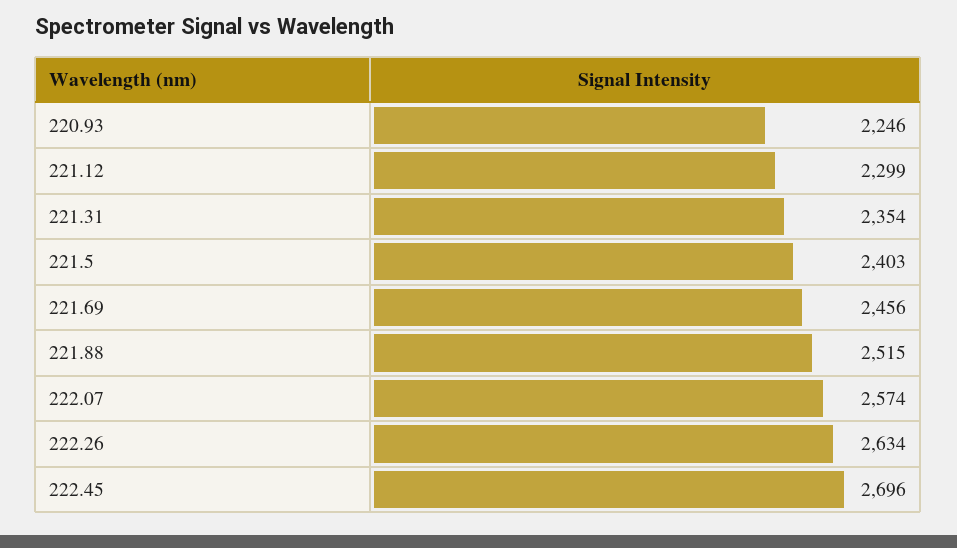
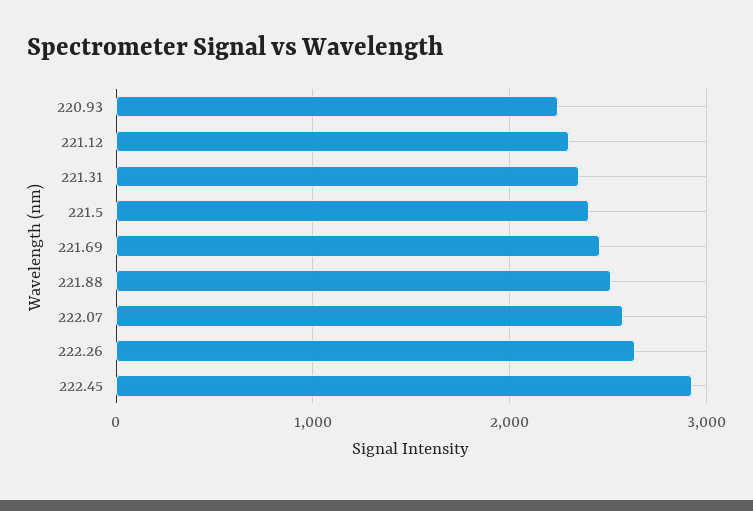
  {
    "220.93": 2246,
    "221.12": 2299,
    "221.31": 2354,
    "221.5": 2403,
    "221.69": 2456,
    "221.88": 2515,
    "222.07": 2574,
    "222.26": 2634,
-   "222.45": 2696
+   "222.45": 2900
  }

